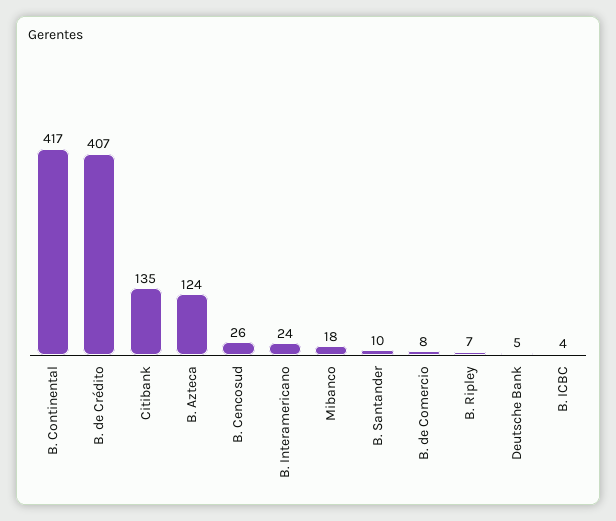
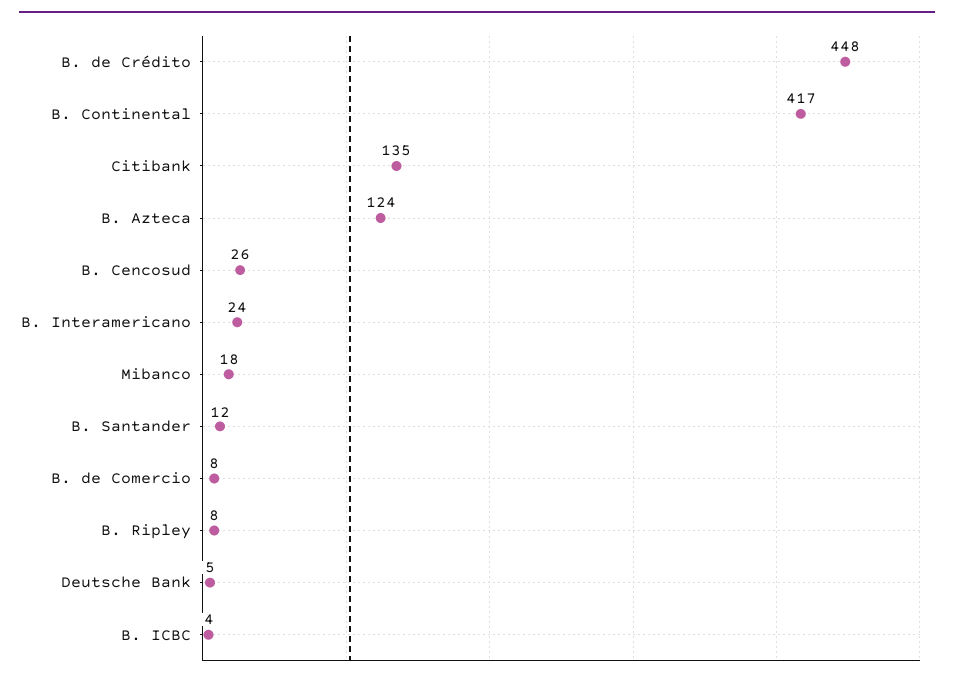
  {
    "B. Continental": 417,
-   "B. de Crédito": 407,
+   "B. de Crédito": 448,
    "Citibank": 135,
    "B. Azteca": 124,
    "B. Cencosud": 26,
    "B. Interamericano": 24,
    "Mibanco": 18,
-   "B. Santander": 10,
+   "B. Santander": 12,
    "B. de Comercio": 8,
-   "B. Ripley": 7,
+   "B. Ripley": 8,
    "Deutsche Bank": 5,
    "B. ICBC": 4
  }

